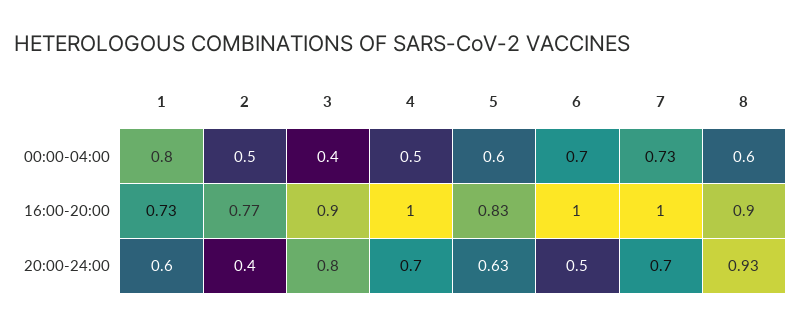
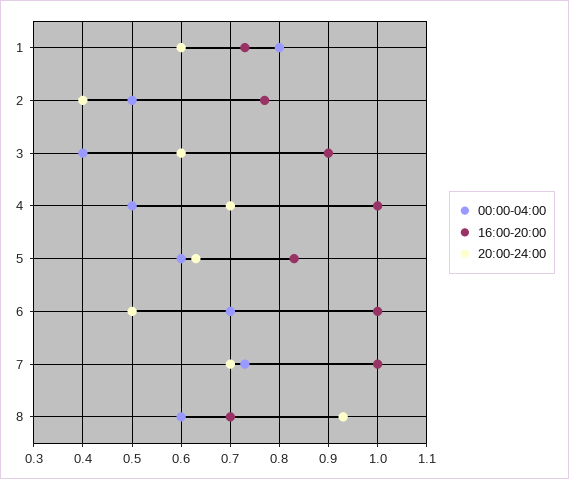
  {
    "00:00-04:00": {
      "1": 0.8,
      "2": 0.5,
      "3": 0.4,
      "4": 0.5,
      "5": 0.6,
      "6": 0.7,
      "7": 0.73,
      "8": 0.6
    },
    "16:00-20:00": {
      "1": 0.73,
      "2": 0.77,
      "3": 0.9,
      "4": 1,
      "5": 0.83,
      "6": 1,
      "7": 1,
-     "8": 0.9
+     "8": 0.7
    },
    "20:00-24:00": {
      "1": 0.6,
      "2": 0.4,
-     "3": 0.8,
+     "3": 0.6,
      "4": 0.7,
      "5": 0.63,
      "6": 0.5,
      "7": 0.7,
      "8": 0.93
    }
  }

